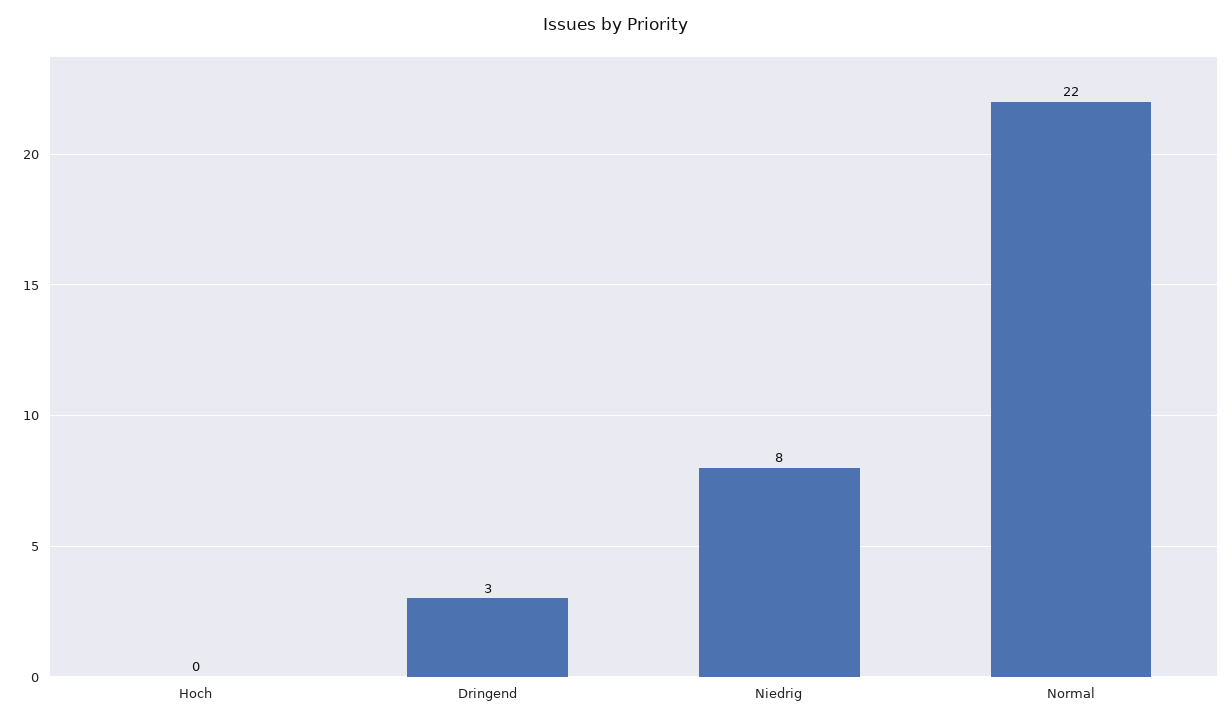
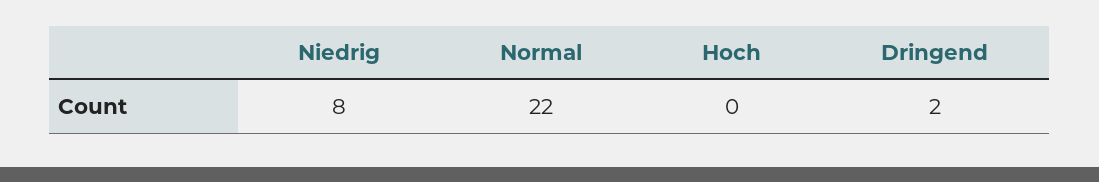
  {
    "Hoch": 0,
-   "Dringend": 3,
+   "Dringend": 2,
    "Niedrig": 8,
    "Normal": 22
  }

